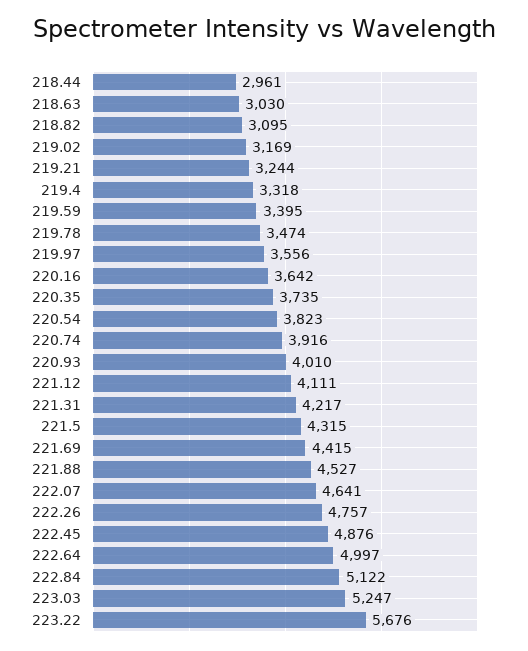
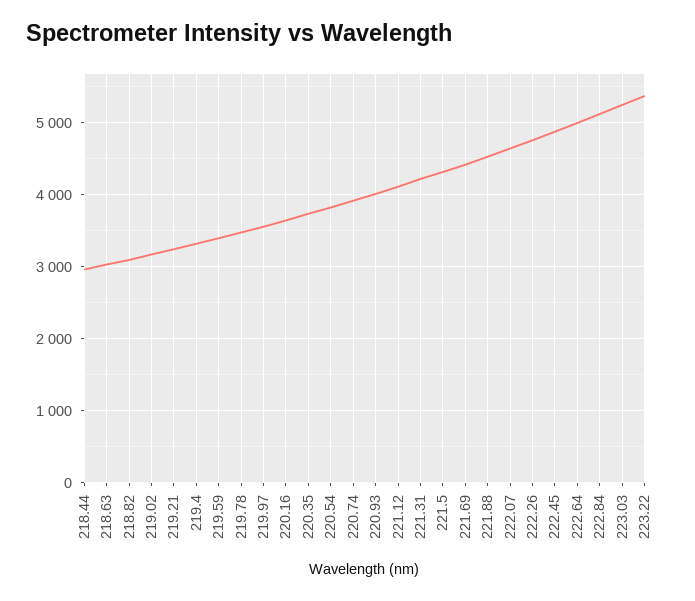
  {
    "218.44": 2961,
    "218.63": 3030,
    "218.82": 3095,
    "219.02": 3169,
    "219.21": 3244,
    "219.4": 3318,
    "219.59": 3395,
    "219.78": 3474,
    "219.97": 3556,
    "220.16": 3642,
    "220.35": 3735,
    "220.54": 3823,
    "220.74": 3916,
    "220.93": 4010,
    "221.12": 4111,
    "221.31": 4217,
    "221.5": 4315,
    "221.69": 4415,
    "221.88": 4527,
    "222.07": 4641,
    "222.26": 4757,
    "222.45": 4876,
    "222.64": 4997,
    "222.84": 5122,
    "223.03": 5247,
-   "223.22": 5676
+   "223.22": 5400
  }

